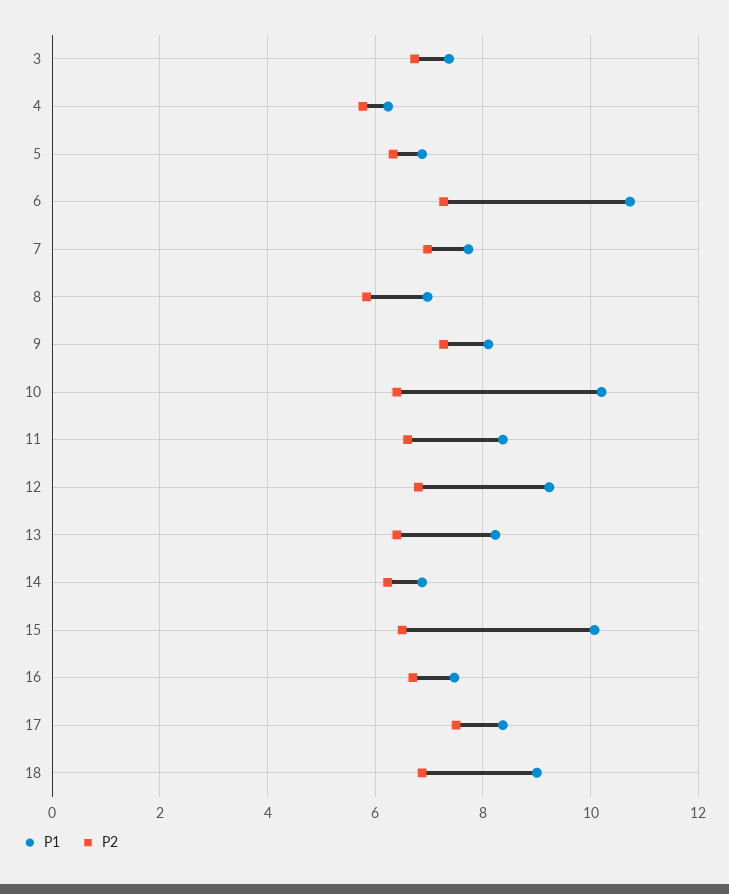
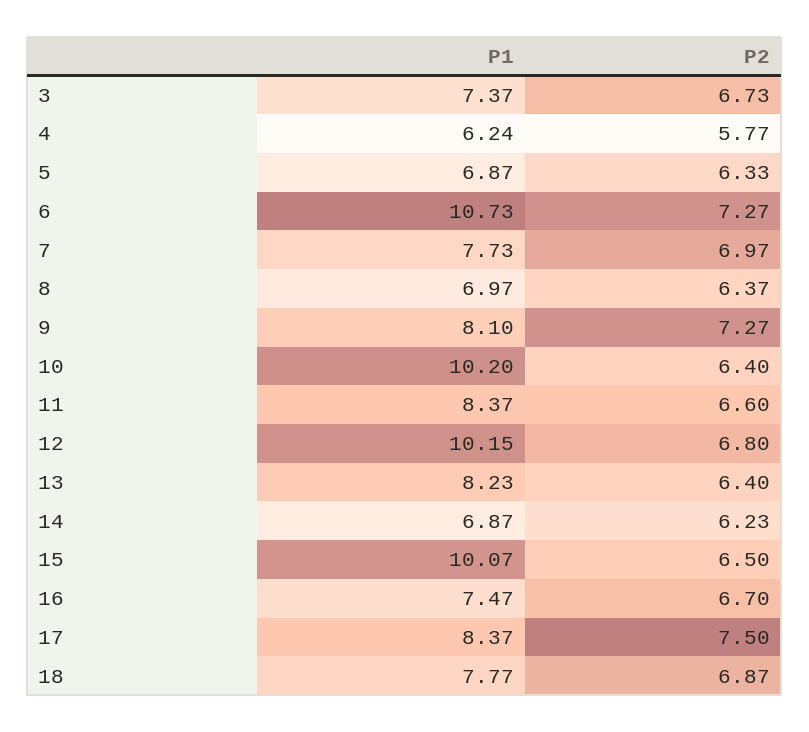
  {
    "P1": {
      "3": 7.37,
      "4": 6.24,
      "5": 6.87,
      "6": 10.73,
      "7": 7.73,
      "8": 6.97,
      "9": 8.1,
      "10": 10.2,
      "11": 8.37,
-     "12": 9.2,
+     "12": 10.15,
      "13": 8.23,
      "14": 6.87,
      "15": 10.07,
      "16": 7.47,
      "17": 8.37,
-     "18": 9
+     "18": 7.77
    },
    "P2": {
      "3": 6.73,
      "4": 5.77,
      "5": 6.33,
      "6": 7.27,
      "7": 6.97,
-     "8": 5.8,
+     "8": 6.37,
      "9": 7.27,
      "10": 6.4,
      "11": 6.6,
      "12": 6.8,
      "13": 6.4,
      "14": 6.23,
      "15": 6.5,
      "16": 6.7,
      "17": 7.5,
      "18": 6.87
    }
  }

